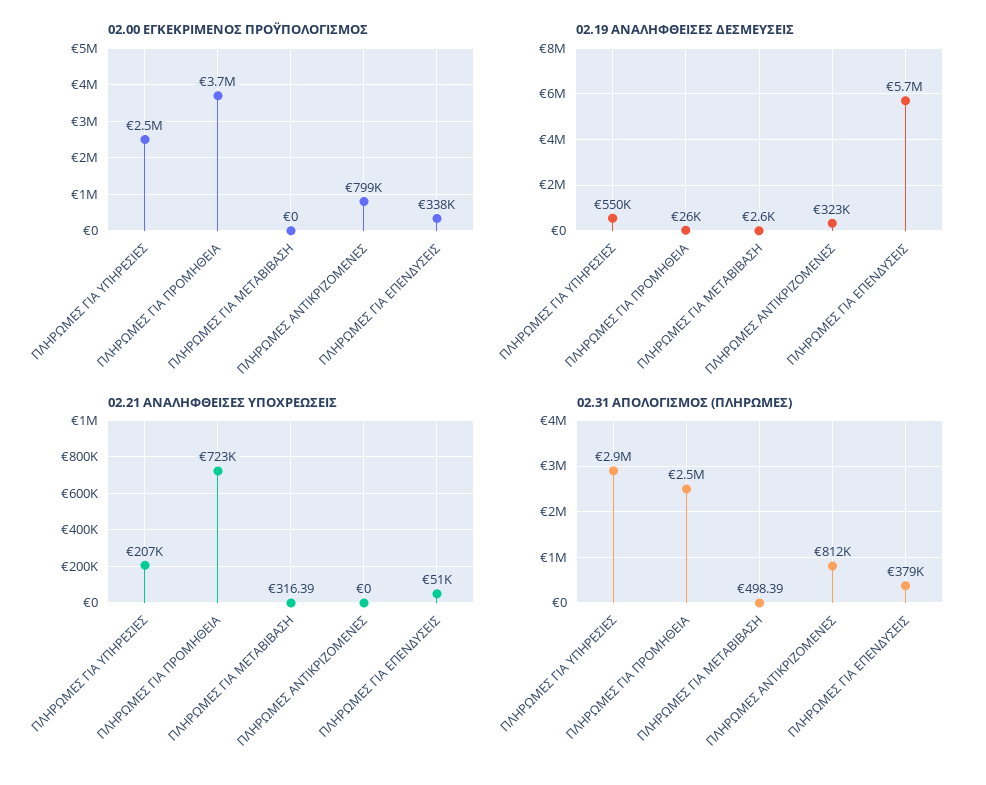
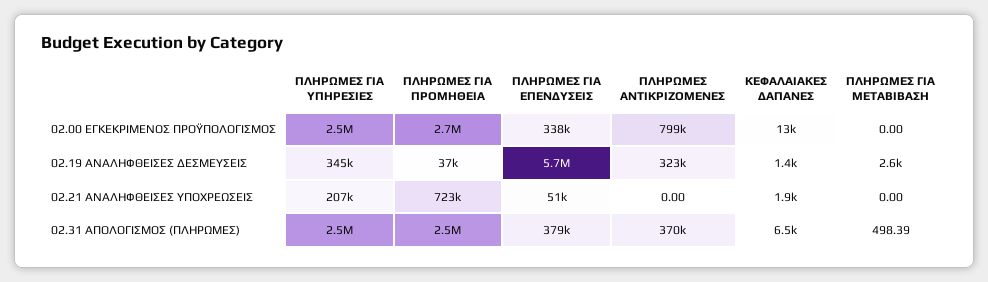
  {
    "02.00 ΕΓΚΕΚΡΙΜΕΝΟΣ ΠΡΟΫΠΟΛΟΓΙΣΜΟΣ": {
      "ΠΛΗΡΩΜΕΣ ΓΙΑ ΥΠΗΡΕΣΙΕΣ": 2500000,
-     "ΠΛΗΡΩΜΕΣ ΓΙΑ ΠΡΟΜΗΘΕΙΑ": 3700000,
+     "ΠΛΗΡΩΜΕΣ ΓΙΑ ΠΡΟΜΗΘΕΙΑ": 2700000,
      "ΠΛΗΡΩΜΕΣ ΓΙΑ ΜΕΤΑΒΙΒΑΣΗ": 0,
      "ΠΛΗΡΩΜΕΣ ΑΝΤΙΚΡΙΖΟΜΕΝΕΣ": 799000,
-     "ΠΛΗΡΩΜΕΣ ΓΙΑ ΕΠΕΝΔΥΣΕΙΣ": 338000
+     "ΠΛΗΡΩΜΕΣ ΓΙΑ ΕΠΕΝΔΥΣΕΙΣ": 338000,
+     "ΚΕΦΑΛΑΙΑΚΕΣ ΔΑΠΑΝΕΣ": 13000
    },
    "02.19 ΑΝΑΛΗΦΘΕΙΣΕΣ ΔΕΣΜΕΥΣΕΙΣ": {
-     "ΠΛΗΡΩΜΕΣ ΓΙΑ ΥΠΗΡΕΣΙΕΣ": 550000,
+     "ΠΛΗΡΩΜΕΣ ΓΙΑ ΥΠΗΡΕΣΙΕΣ": 345000,
-     "ΠΛΗΡΩΜΕΣ ΓΙΑ ΠΡΟΜΗΘΕΙΑ": 26000,
+     "ΠΛΗΡΩΜΕΣ ΓΙΑ ΠΡΟΜΗΘΕΙΑ": 37000,
      "ΠΛΗΡΩΜΕΣ ΓΙΑ ΜΕΤΑΒΙΒΑΣΗ": 2600,
      "ΠΛΗΡΩΜΕΣ ΑΝΤΙΚΡΙΖΟΜΕΝΕΣ": 323000,
-     "ΠΛΗΡΩΜΕΣ ΓΙΑ ΕΠΕΝΔΥΣΕΙΣ": 5700000
+     "ΠΛΗΡΩΜΕΣ ΓΙΑ ΕΠΕΝΔΥΣΕΙΣ": 5700000,
+     "ΚΕΦΑΛΑΙΑΚΕΣ ΔΑΠΑΝΕΣ": 1400
    },
    "02.21 ΑΝΑΛΗΦΘΕΙΣΕΣ ΥΠΟΧΡΕΩΣΕΙΣ": {
      "ΠΛΗΡΩΜΕΣ ΓΙΑ ΥΠΗΡΕΣΙΕΣ": 207000,
      "ΠΛΗΡΩΜΕΣ ΓΙΑ ΠΡΟΜΗΘΕΙΑ": 723000,
-     "ΠΛΗΡΩΜΕΣ ΓΙΑ ΜΕΤΑΒΙΒΑΣΗ": 316.39,
+     "ΠΛΗΡΩΜΕΣ ΓΙΑ ΜΕΤΑΒΙΒΑΣΗ": 0,
      "ΠΛΗΡΩΜΕΣ ΑΝΤΙΚΡΙΖΟΜΕΝΕΣ": 0,
-     "ΠΛΗΡΩΜΕΣ ΓΙΑ ΕΠΕΝΔΥΣΕΙΣ": 51000
+     "ΠΛΗΡΩΜΕΣ ΓΙΑ ΕΠΕΝΔΥΣΕΙΣ": 51000,
+     "ΚΕΦΑΛΑΙΑΚΕΣ ΔΑΠΑΝΕΣ": 1900
    },
    "02.31 ΑΠΟΛΟΓΙΣΜΟΣ (ΠΛΗΡΩΜΕΣ)": {
-     "ΠΛΗΡΩΜΕΣ ΓΙΑ ΥΠΗΡΕΣΙΕΣ": 2900000,
+     "ΠΛΗΡΩΜΕΣ ΓΙΑ ΥΠΗΡΕΣΙΕΣ": 2500000,
      "ΠΛΗΡΩΜΕΣ ΓΙΑ ΠΡΟΜΗΘΕΙΑ": 2500000,
      "ΠΛΗΡΩΜΕΣ ΓΙΑ ΜΕΤΑΒΙΒΑΣΗ": 498.39,
-     "ΠΛΗΡΩΜΕΣ ΑΝΤΙΚΡΙΖΟΜΕΝΕΣ": 812000,
+     "ΠΛΗΡΩΜΕΣ ΑΝΤΙΚΡΙΖΟΜΕΝΕΣ": 370000,
-     "ΠΛΗΡΩΜΕΣ ΓΙΑ ΕΠΕΝΔΥΣΕΙΣ": 379000
+     "ΠΛΗΡΩΜΕΣ ΓΙΑ ΕΠΕΝΔΥΣΕΙΣ": 379000,
+     "ΚΕΦΑΛΑΙΑΚΕΣ ΔΑΠΑΝΕΣ": 6500
    }
  }

